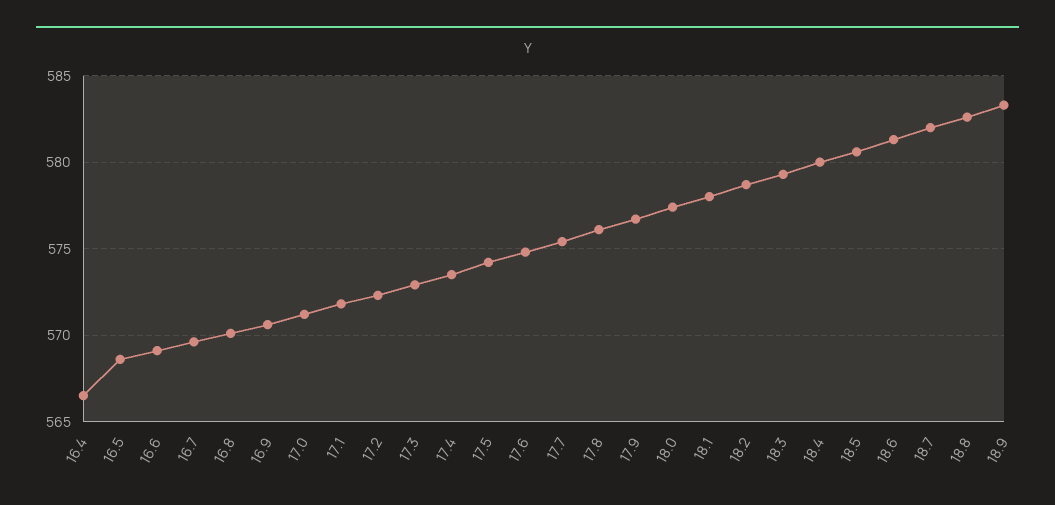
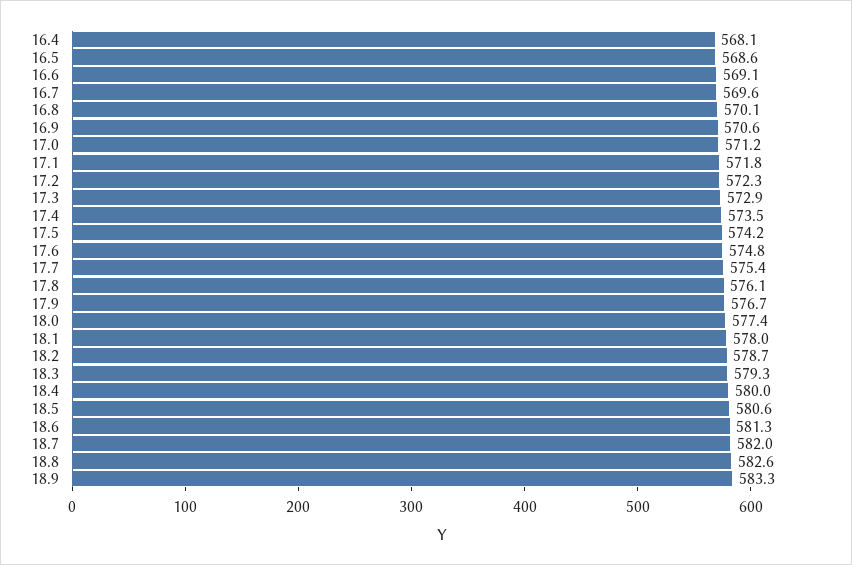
  {
-   "16.4": 566.5,
+   "16.4": 568.1,
    "16.5": 568.6,
    "16.6": 569.1,
    "16.7": 569.6,
    "16.8": 570.1,
    "16.9": 570.6,
    "17.0": 571.2,
    "17.1": 571.8,
    "17.2": 572.3,
    "17.3": 572.9,
    "17.4": 573.5,
    "17.5": 574.2,
    "17.6": 574.8,
    "17.7": 575.4,
    "17.8": 576.1,
    "17.9": 576.7,
    "18.0": 577.4,
    "18.1": 578,
    "18.2": 578.7,
    "18.3": 579.3,
    "18.4": 580,
    "18.5": 580.6,
    "18.6": 581.3,
    "18.7": 582,
    "18.8": 582.6,
    "18.9": 583.3
  }

